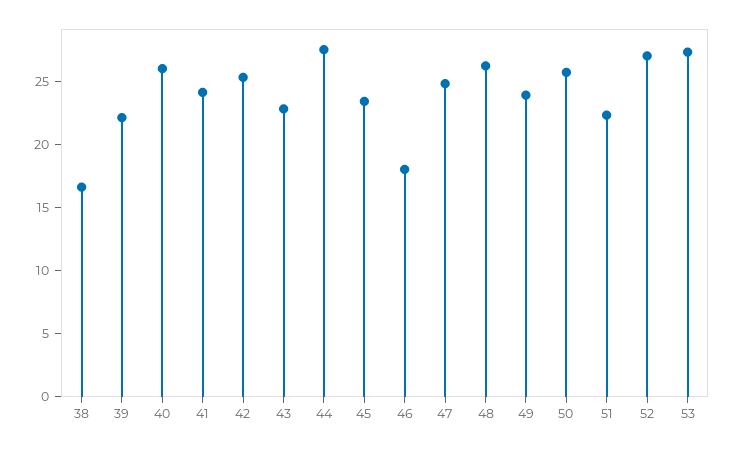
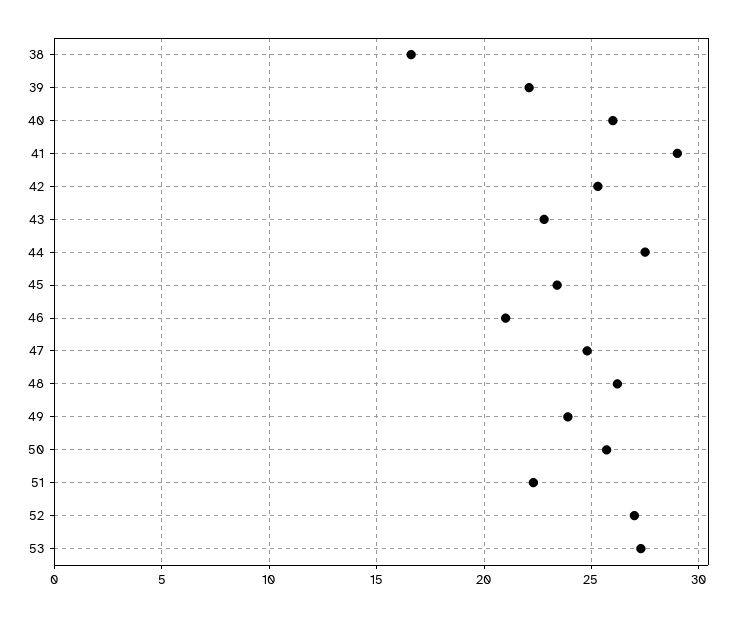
  {
    "38": 16.5,
    "39": 22,
    "40": 26,
-   "41": 24,
+   "41": 29,
    "42": 25.5,
    "43": 23,
    "44": 27.5,
    "45": 23.5,
-   "46": 18,
+   "46": 21,
    "47": 25,
    "48": 26,
    "49": 24,
    "50": 25.5,
    "51": 22.5,
    "52": 27,
    "53": 27.5
  }

